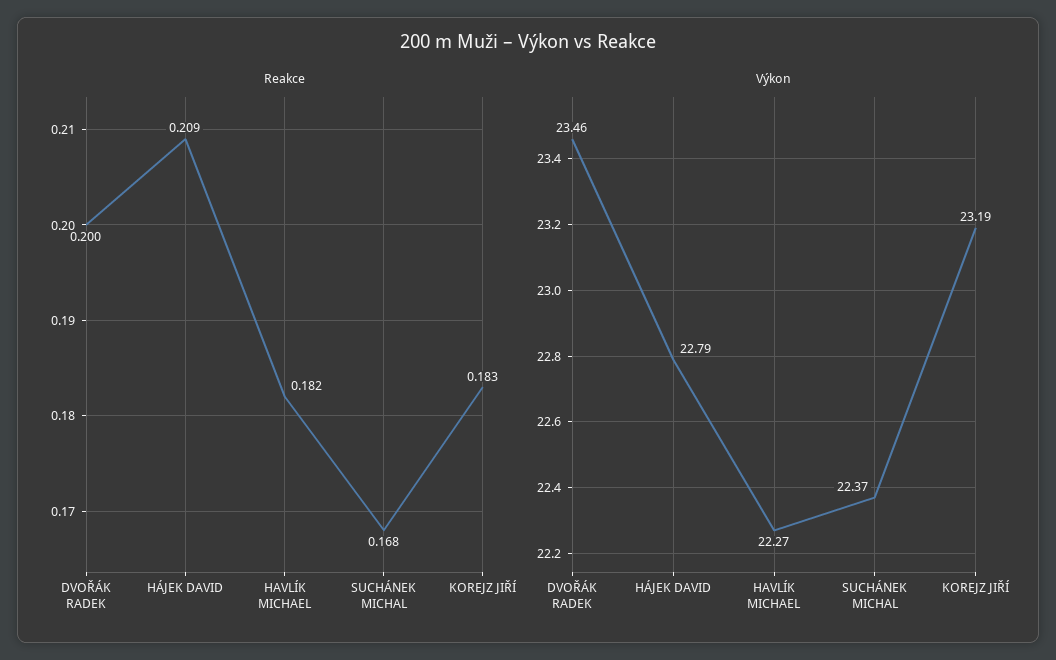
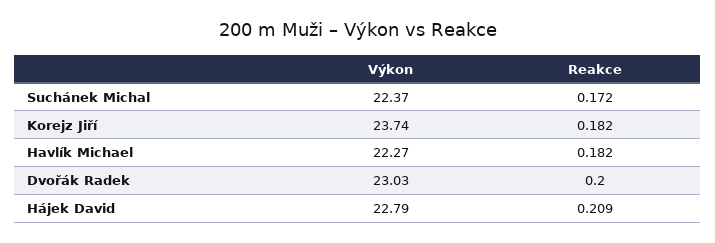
  {
    "Reakce": {
      "DVOŘÁK RADEK": 0.2,
      "HÁJEK DAVID": 0.209,
      "HAVLÍK MICHAEL": 0.182,
-     "SUCHÁNEK MICHAL": 0.168,
+     "SUCHÁNEK MICHAL": 0.172,
-     "KOREJZ JIŘÍ": 0.183
+     "KOREJZ JIŘÍ": 0.182
    },
    "Výkon": {
-     "DVOŘÁK RADEK": 23.46,
+     "DVOŘÁK RADEK": 23.03,
      "HÁJEK DAVID": 22.79,
      "HAVLÍK MICHAEL": 22.27,
      "SUCHÁNEK MICHAL": 22.37,
-     "KOREJZ JIŘÍ": 23.19
+     "KOREJZ JIŘÍ": 23.74
    }
  }

